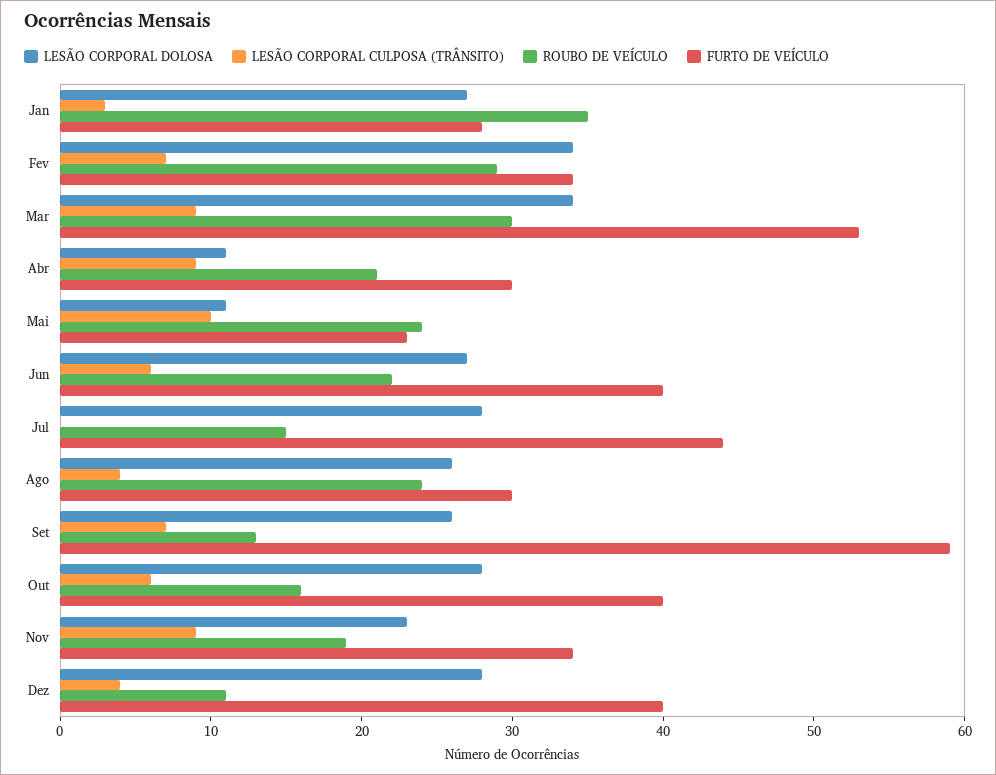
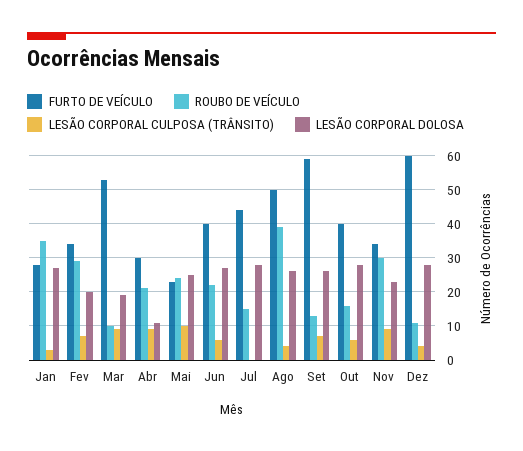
  {
    "LESÃO CORPORAL DOLOSA": {
      "Jan": 27,
-     "Fev": 34,
+     "Fev": 20,
-     "Mar": 34,
+     "Mar": 20,
      "Abr": 11,
-     "Mai": 11,
+     "Mai": 25,
      "Jun": 27,
      "Jul": 28,
      "Ago": 26,
      "Set": 26,
      "Out": 28,
      "Nov": 23,
      "Dez": 28
    },
    "LESÃO CORPORAL CULPOSA (TRÂNSITO)": {
      "Jan": 3,
      "Fev": 7,
      "Mar": 9,
      "Abr": 9,
      "Mai": 10,
      "Jun": 6,
      "Jul": 0,
      "Ago": 4,
      "Set": 7,
      "Out": 6,
      "Nov": 9,
      "Dez": 4
    },
    "ROUBO DE VEÍCULO": {
      "Jan": 35,
      "Fev": 29,
-     "Mar": 30,
+     "Mar": 10,
      "Abr": 21,
      "Mai": 24,
      "Jun": 22,
      "Jul": 15,
-     "Ago": 24,
+     "Ago": 40,
      "Set": 13,
      "Out": 16,
-     "Nov": 19,
+     "Nov": 30,
      "Dez": 11
    },
    "FURTO DE VEÍCULO": {
      "Jan": 28,
      "Fev": 34,
      "Mar": 53,
      "Abr": 30,
      "Mai": 23,
      "Jun": 40,
      "Jul": 44,
-     "Ago": 30,
+     "Ago": 50,
      "Set": 59,
      "Out": 40,
      "Nov": 34,
-     "Dez": 40
+     "Dez": 60
    }
  }

